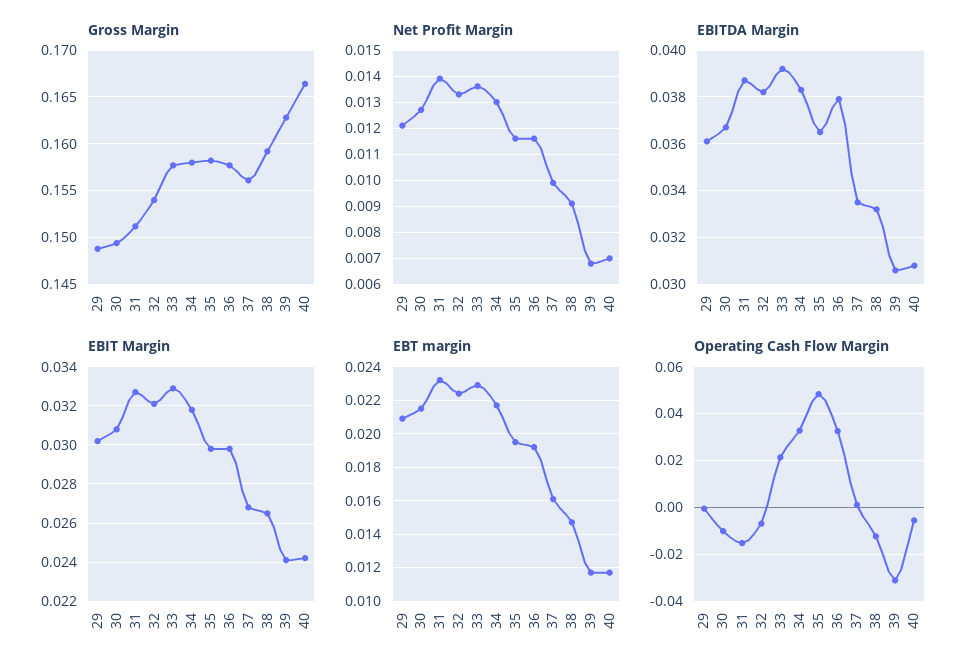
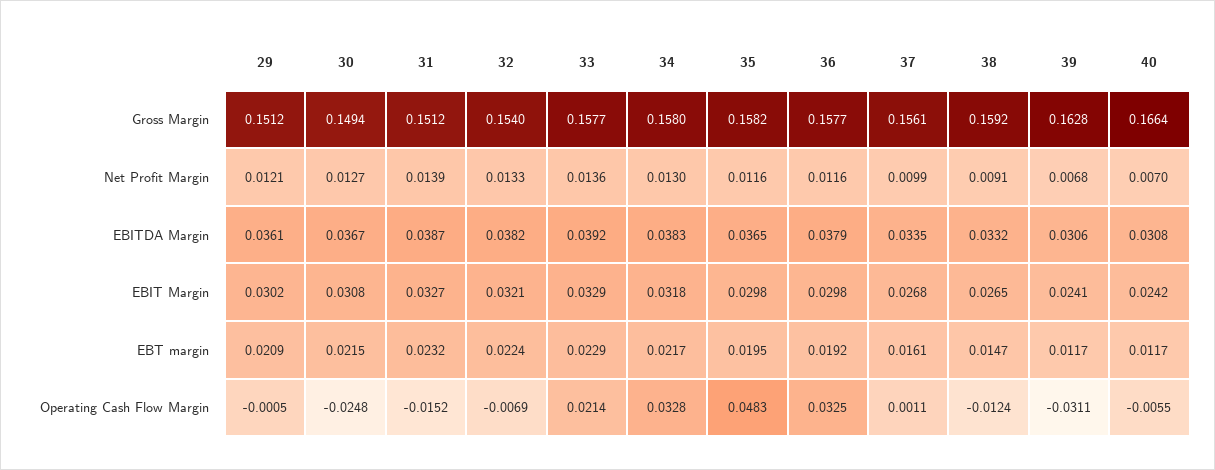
  {
    "Gross Margin": {
-     "29": 0.149,
+     "29": 0.1512,
      "30": 0.1494,
      "31": 0.1512,
      "32": 0.154,
      "33": 0.1577,
      "34": 0.158,
      "35": 0.1582,
      "36": 0.1577,
      "37": 0.1561,
      "38": 0.1592,
      "39": 0.1628,
      "40": 0.1664
    },
    "Net Profit Margin": {
      "29": 0.0121,
      "30": 0.0127,
      "31": 0.0139,
      "32": 0.0133,
      "33": 0.0136,
      "34": 0.013,
      "35": 0.0116,
      "36": 0.0116,
      "37": 0.0099,
      "38": 0.0091,
      "39": 0.0068,
      "40": 0.007
    },
    "EBITDA Margin": {
      "29": 0.0361,
      "30": 0.0367,
      "31": 0.0387,
      "32": 0.0382,
      "33": 0.0392,
      "34": 0.0383,
      "35": 0.0365,
      "36": 0.0379,
      "37": 0.0335,
      "38": 0.0332,
      "39": 0.0306,
      "40": 0.0308
    },
    "EBIT Margin": {
      "29": 0.0302,
      "30": 0.0308,
      "31": 0.0327,
      "32": 0.0321,
      "33": 0.0329,
      "34": 0.0318,
      "35": 0.0298,
      "36": 0.0298,
      "37": 0.0268,
      "38": 0.0265,
      "39": 0.0241,
      "40": 0.0242
    },
    "EBT margin": {
      "29": 0.0209,
      "30": 0.0215,
      "31": 0.0232,
      "32": 0.0224,
      "33": 0.0229,
      "34": 0.0217,
      "35": 0.0195,
      "36": 0.0192,
      "37": 0.0161,
      "38": 0.0147,
      "39": 0.0117,
      "40": 0.0117
    },
    "Operating Cash Flow Margin": {
      "29": -0.0005,
-     "30": -0.01,
+     "30": -0.0248,
      "31": -0.0152,
      "32": -0.0069,
      "33": 0.0214,
      "34": 0.0328,
      "35": 0.0483,
      "36": 0.0325,
      "37": 0.0011,
      "38": -0.0124,
      "39": -0.0311,
      "40": -0.0055
    }
  }

